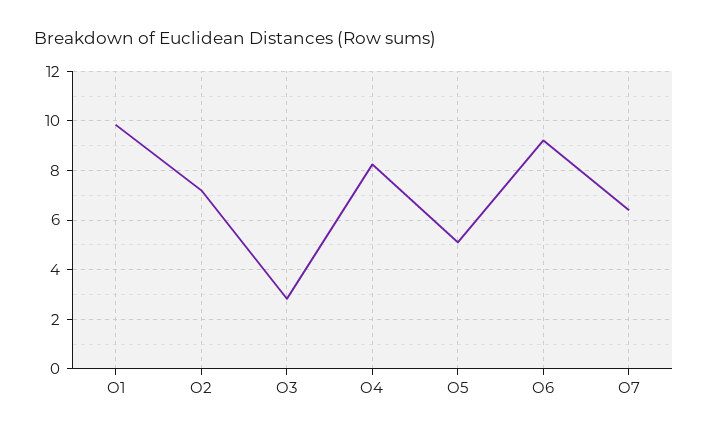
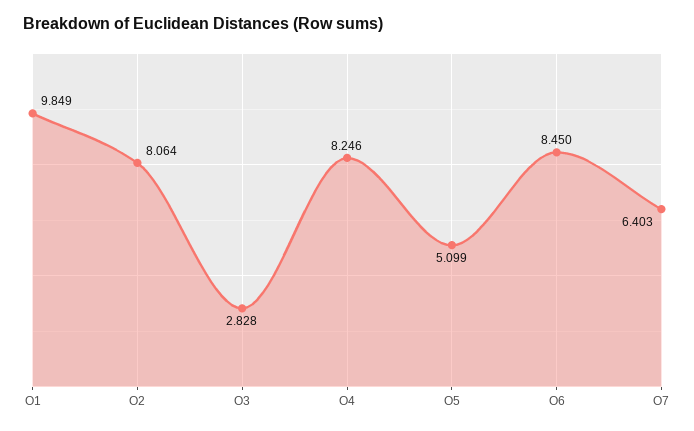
  {
    "O1": 9.849,
-   "O2": 7.25,
+   "O2": 8.064,
    "O3": 2.828,
    "O4": 8.246,
    "O5": 5.099,
-   "O6": 9.25,
+   "O6": 8.45,
    "O7": 6.403
  }

